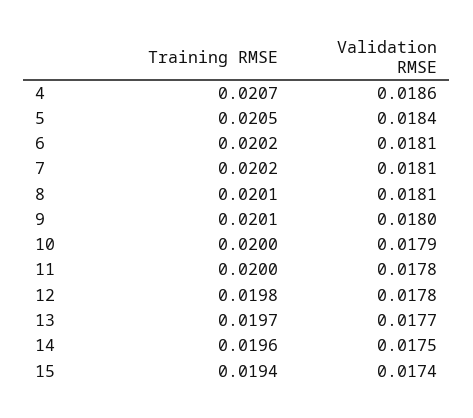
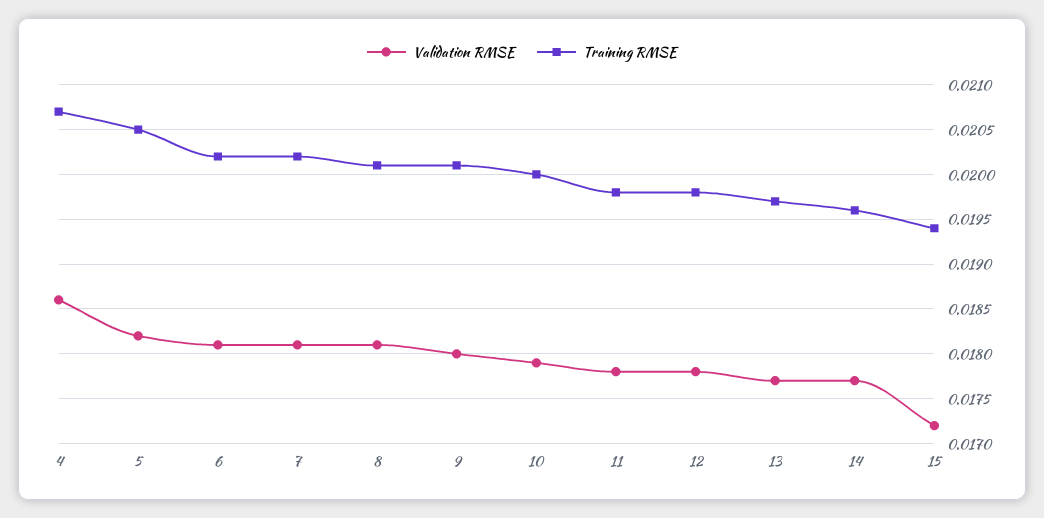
  {
    "Training RMSE": {
      "4": 0.0207,
      "5": 0.0205,
      "6": 0.0202,
      "7": 0.0202,
      "8": 0.0201,
      "9": 0.0201,
      "10": 0.02,
-     "11": 0.02,
+     "11": 0.0198,
      "12": 0.0198,
      "13": 0.0197,
      "14": 0.0196,
      "15": 0.0194
    },
    "Validation RMSE": {
      "4": 0.0186,
-     "5": 0.0184,
+     "5": 0.0182,
      "6": 0.0181,
      "7": 0.0181,
      "8": 0.0181,
      "9": 0.018,
      "10": 0.0179,
      "11": 0.0178,
      "12": 0.0178,
      "13": 0.0177,
-     "14": 0.0175,
+     "14": 0.0177,
-     "15": 0.0174
+     "15": 0.0172
    }
  }

